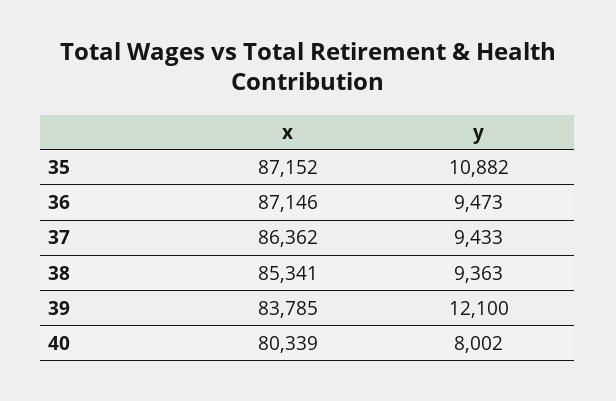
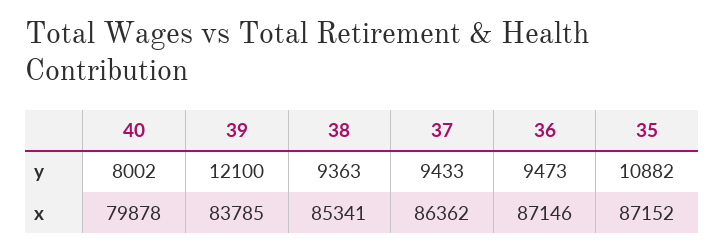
  {
    "x": {
      "35": 87152,
      "36": 87146,
      "37": 86362,
      "38": 85341,
      "39": 83785,
-     "40": 80339
+     "40": 79878
    },
    "y": {
      "35": 10882,
      "36": 9473,
      "37": 9433,
      "38": 9363,
      "39": 12100,
      "40": 8002
    }
  }

